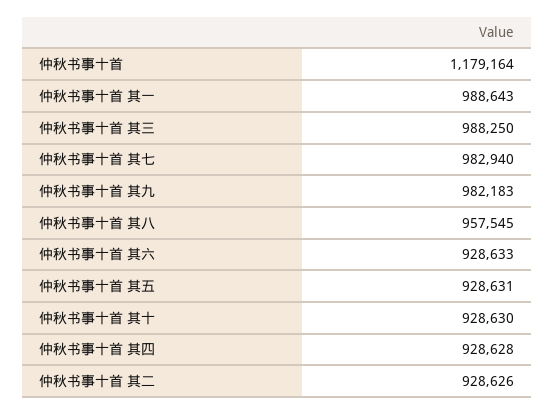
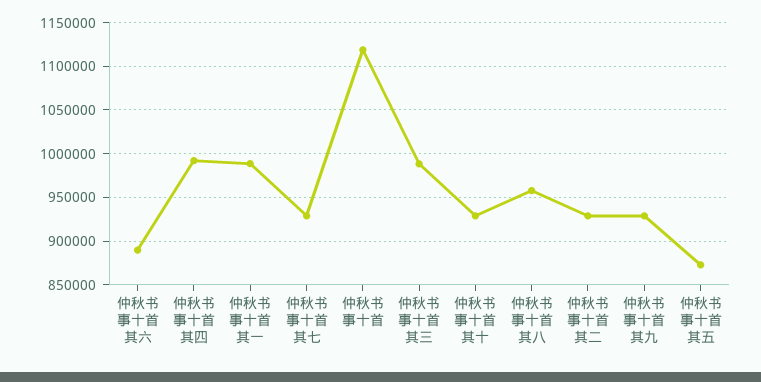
  {
-   "仲秋书事十首": 1179164,
+   "仲秋书事十首": 1120000,
    "仲秋书事十首 其一": 988643,
    "仲秋书事十首 其三": 988250,
-   "仲秋书事十首 其七": 982940,
+   "仲秋书事十首 其七": 930000,
-   "仲秋书事十首 其九": 982183,
+   "仲秋书事十首 其九": 930000,
    "仲秋书事十首 其八": 957545,
-   "仲秋书事十首 其六": 928633,
+   "仲秋书事十首 其六": 890000,
-   "仲秋书事十首 其五": 928631,
+   "仲秋书事十首 其五": 870000,
    "仲秋书事十首 其十": 928630,
-   "仲秋书事十首 其四": 928628,
+   "仲秋书事十首 其四": 990000,
    "仲秋书事十首 其二": 928626
  }

